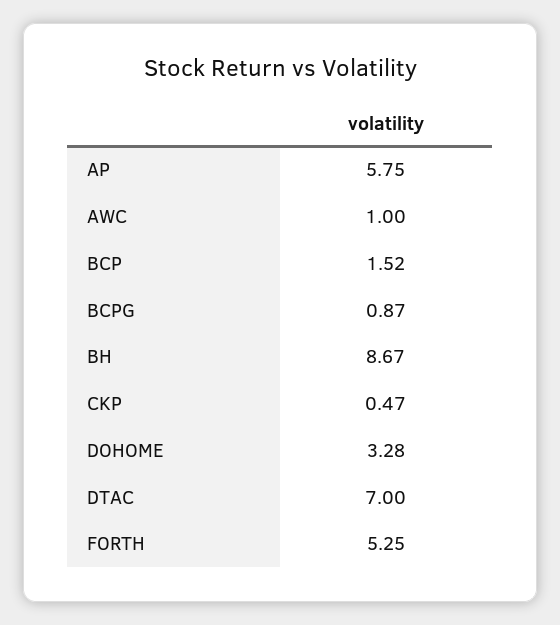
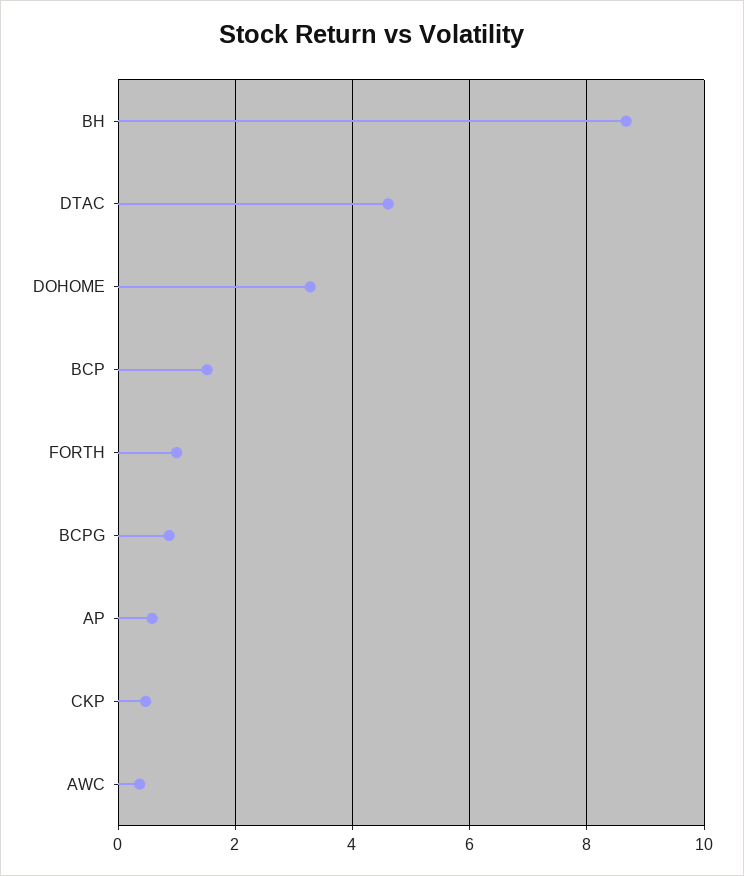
  {
-   "AP": 5.75,
+   "AP": 0.6,
-   "AWC": 1,
+   "AWC": 0.4,
    "BCP": 1.52,
    "BCPG": 0.87,
    "BH": 8.67,
    "CKP": 0.47,
    "DOHOME": 3.28,
-   "DTAC": 7,
+   "DTAC": 4.6,
-   "FORTH": 5.25
+   "FORTH": 1
  }

